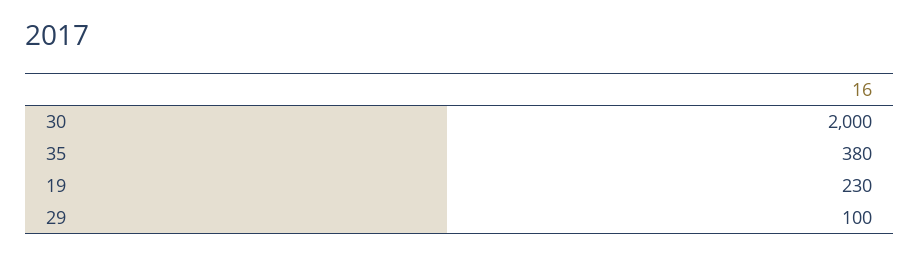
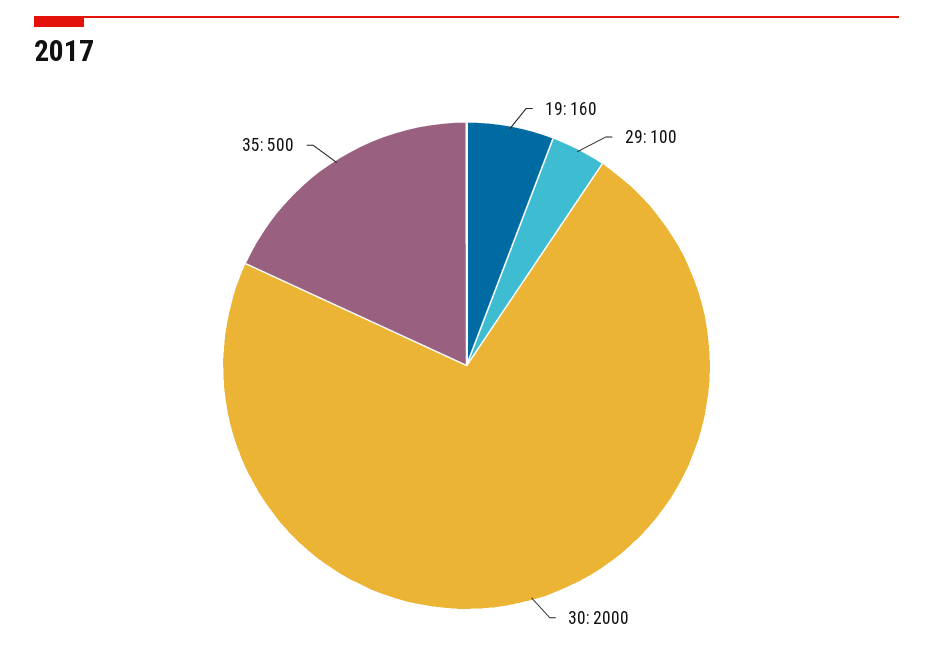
  {
    "30": 2000,
-   "35": 380,
+   "35": 500,
-   "19": 230,
+   "19": 160,
    "29": 100
  }

